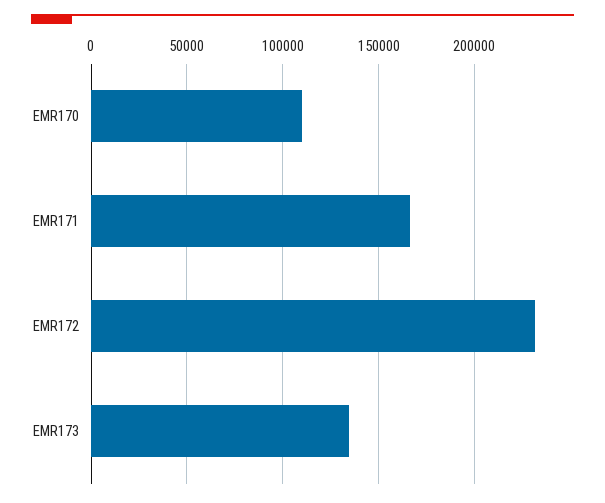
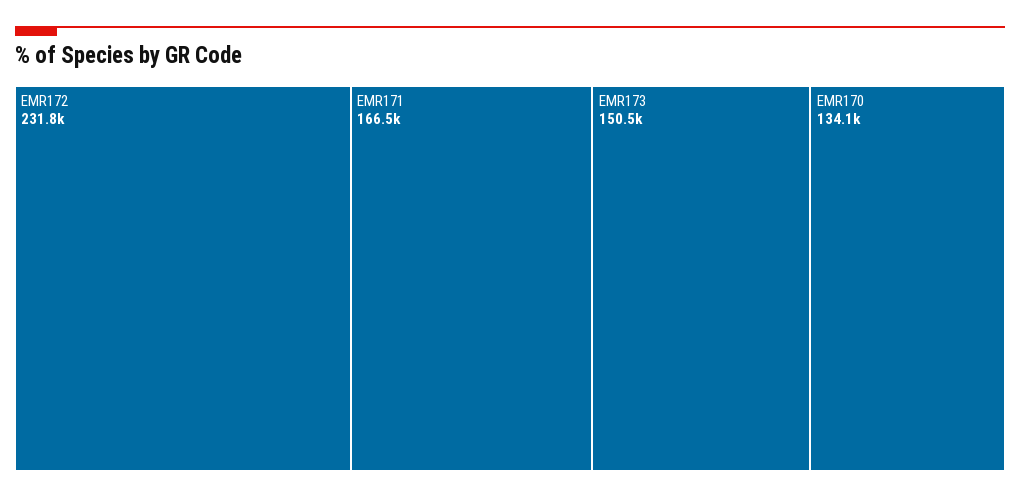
  {
-   "EMR170": 110000,
+   "EMR170": 134100,
    "EMR171": 166500,
    "EMR172": 231800,
-   "EMR173": 135000
+   "EMR173": 150500
  }

